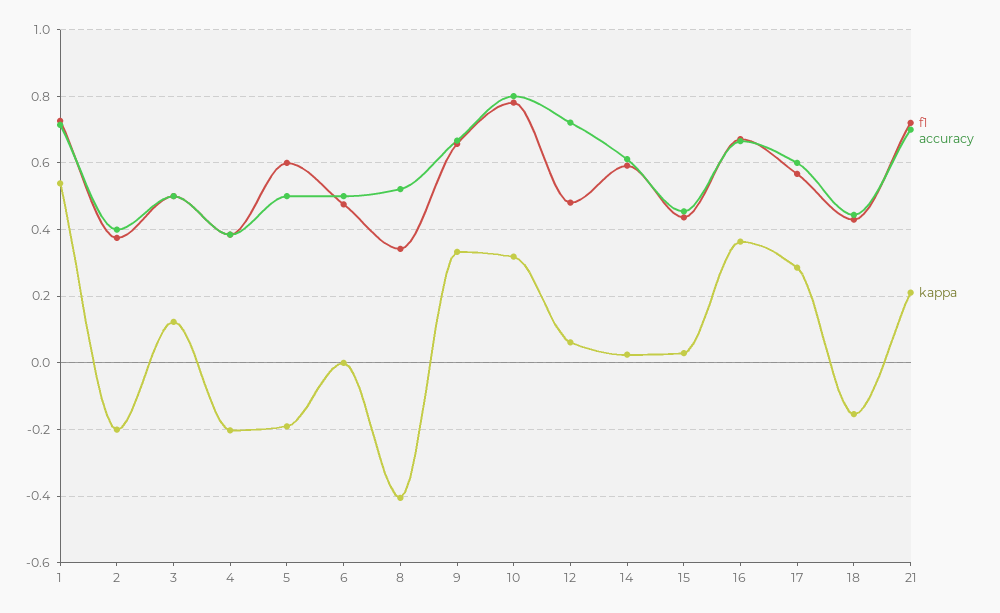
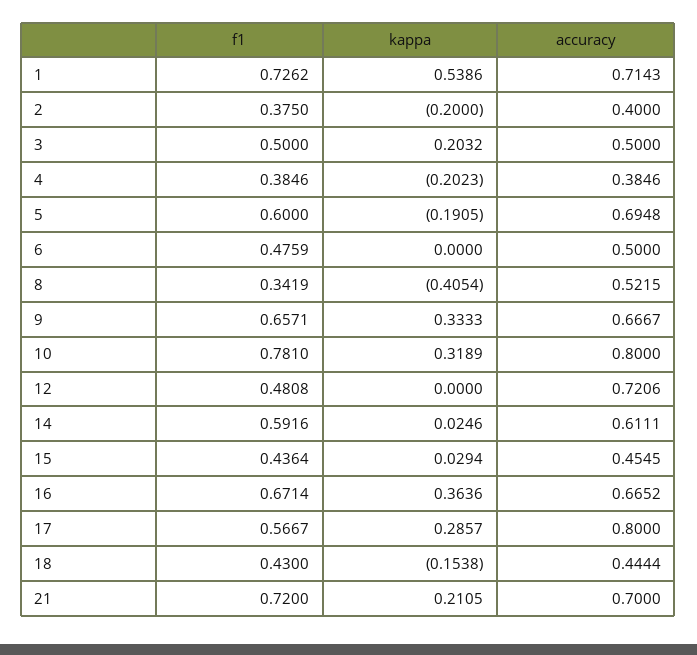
  {
    "f1": {
      "1": 0.7262,
      "2": 0.375,
      "3": 0.5,
      "4": 0.3846,
      "5": 0.6,
      "6": 0.4759,
      "8": 0.3419,
      "9": 0.6571,
      "10": 0.781,
      "12": 0.4808,
      "14": 0.5916,
      "15": 0.4364,
      "16": 0.6714,
      "17": 0.5667,
      "18": 0.43,
      "21": 0.72
    },
    "accuracy": {
      "1": 0.7143,
      "2": 0.4,
      "3": 0.5,
      "4": 0.3846,
-     "5": 0.5,
+     "5": 0.6948,
      "6": 0.5,
      "8": 0.5215,
      "9": 0.6667,
      "10": 0.8,
      "12": 0.7206,
      "14": 0.6111,
      "15": 0.4545,
      "16": 0.6652,
-     "17": 0.6,
+     "17": 0.8,
      "18": 0.4444,
      "21": 0.7
    },
    "kappa": {
      "1": 0.5386,
      "2": -0.2,
-     "3": 0.12,
+     "3": 0.2032,
      "4": -0.2023,
      "5": -0.1905,
      "6": 0,
      "8": -0.4054,
      "9": 0.3333,
      "10": 0.3189,
-     "12": 0.06,
+     "12": 0,
      "14": 0.0246,
      "15": 0.0294,
      "16": 0.3636,
      "17": 0.2857,
      "18": -0.1538,
      "21": 0.2105
    }
  }

